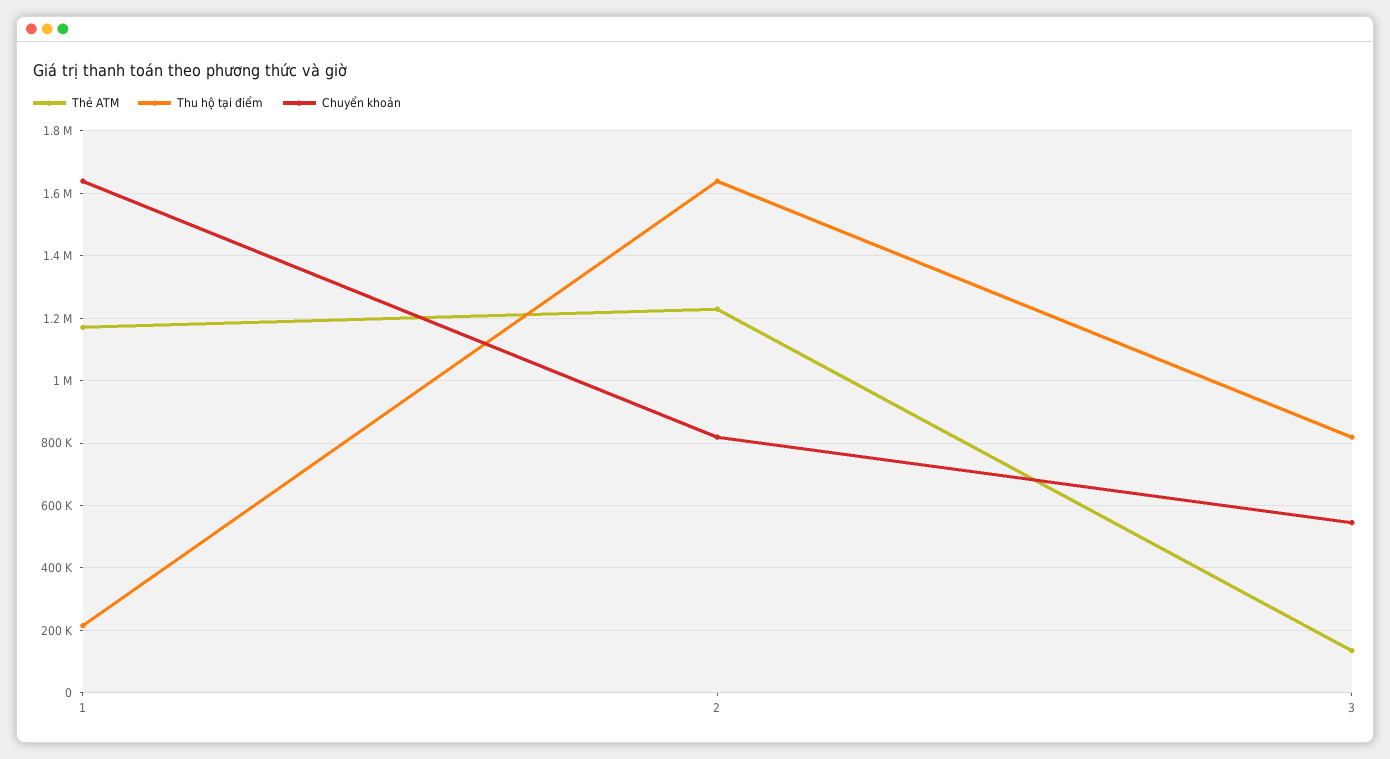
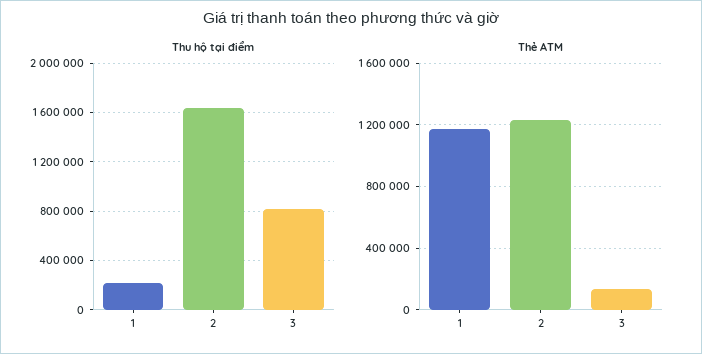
  {
    "Thẻ ATM": {
      "1": 1180000,
      "2": 1220000,
      "3": 140000
    },
    "Thu hộ tại điểm": {
      "1": 220000,
      "2": 1640000,
      "3": 820000
-   },
+   }
-   "Chuyển khoản": {
-     "1": 1640000,
-     "2": 820000,
-     "3": 540000
-   }
  }

